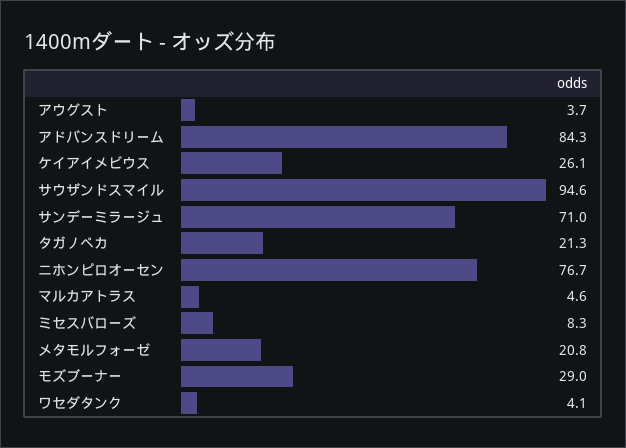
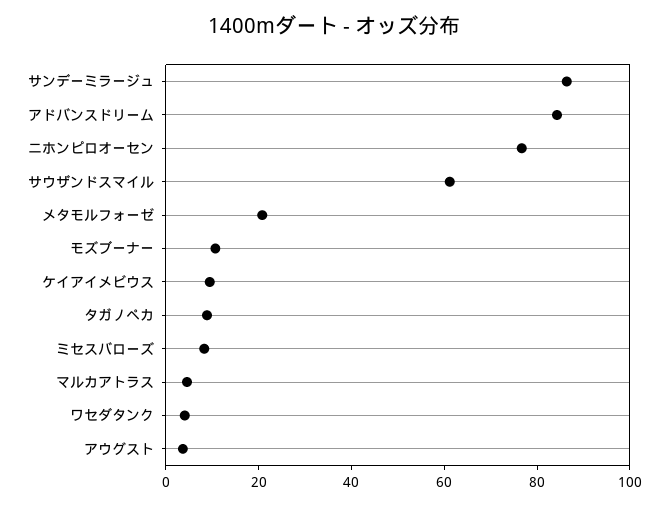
  {
    "アウグスト": 3.7,
    "アドバンスドリーム": 84.3,
-   "ケイアイメビウス": 26.1,
+   "ケイアイメビウス": 10,
-   "サウザンドスマイル": 94.6,
+   "サウザンドスマイル": 60,
-   "サンデーミラージュ": 71,
+   "サンデーミラージュ": 85,
-   "タガノペカ": 21.3,
+   "タガノペカ": 10,
    "ニホンピロオーセン": 76.7,
    "マルカアトラス": 4.6,
    "ミセスバローズ": 8.3,
    "メタモルフォーゼ": 20.8,
-   "モズブーナー": 29,
+   "モズブーナー": 10,
    "ワセダタンク": 4.1
  }

